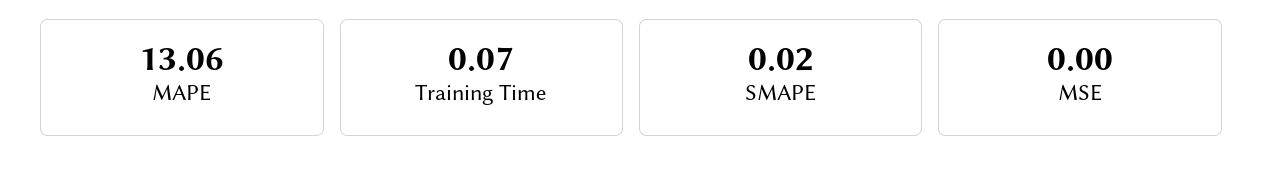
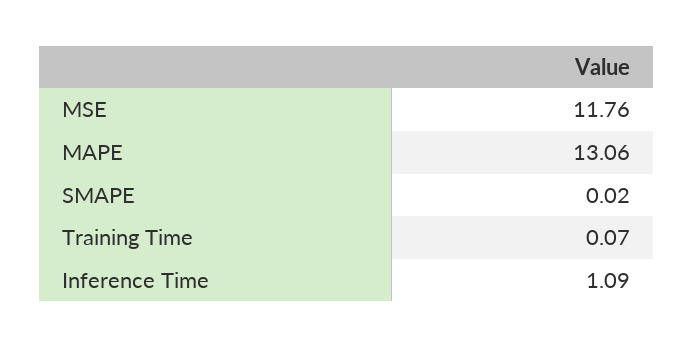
  {
    "MAPE": 13.06,
    "Training Time": 0.07,
    "SMAPE": 0.02,
-   "MSE": 0
+   "MSE": 11.76,
+   "Inference Time": 1.09
  }

